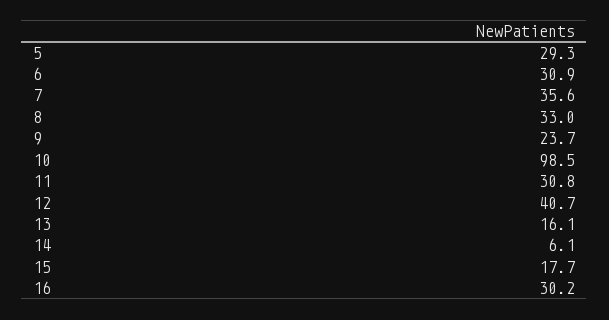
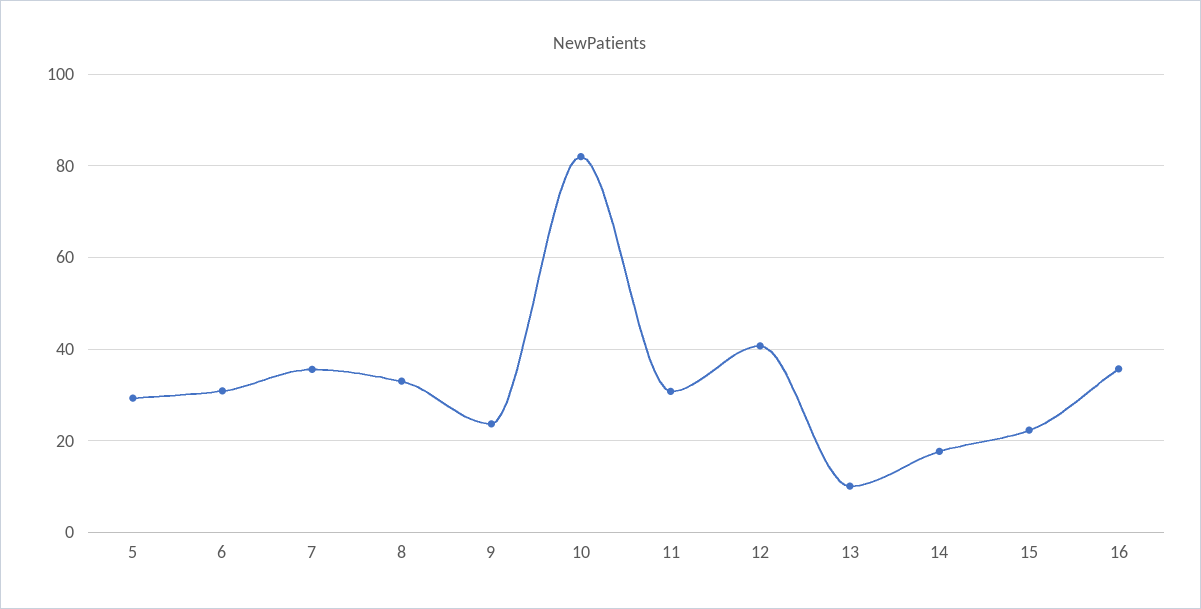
  {
    "5": 29.3,
    "6": 30.9,
    "7": 35.6,
    "8": 33,
    "9": 23.7,
-   "10": 98.5,
+   "10": 82,
    "11": 30.8,
    "12": 40.7,
-   "13": 16.1,
+   "13": 10,
-   "14": 6.1,
+   "14": 18,
-   "15": 17.7,
+   "15": 22,
-   "16": 30.2
+   "16": 36
  }

